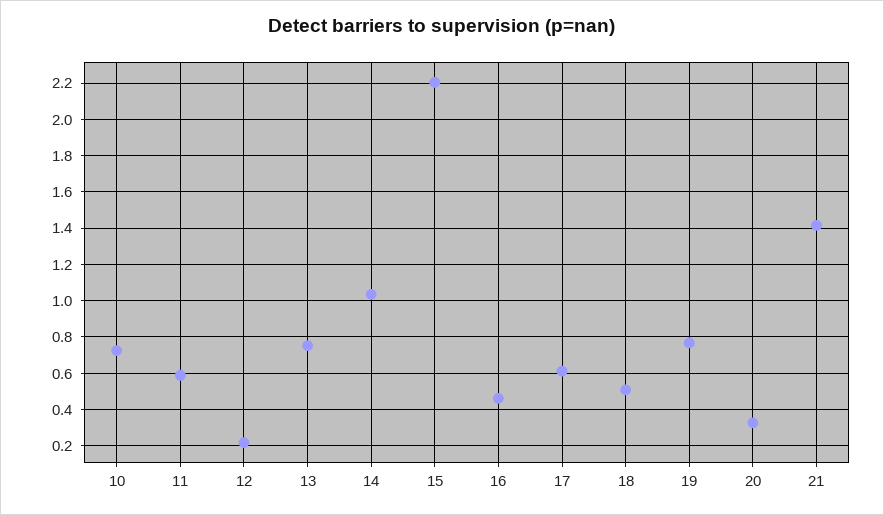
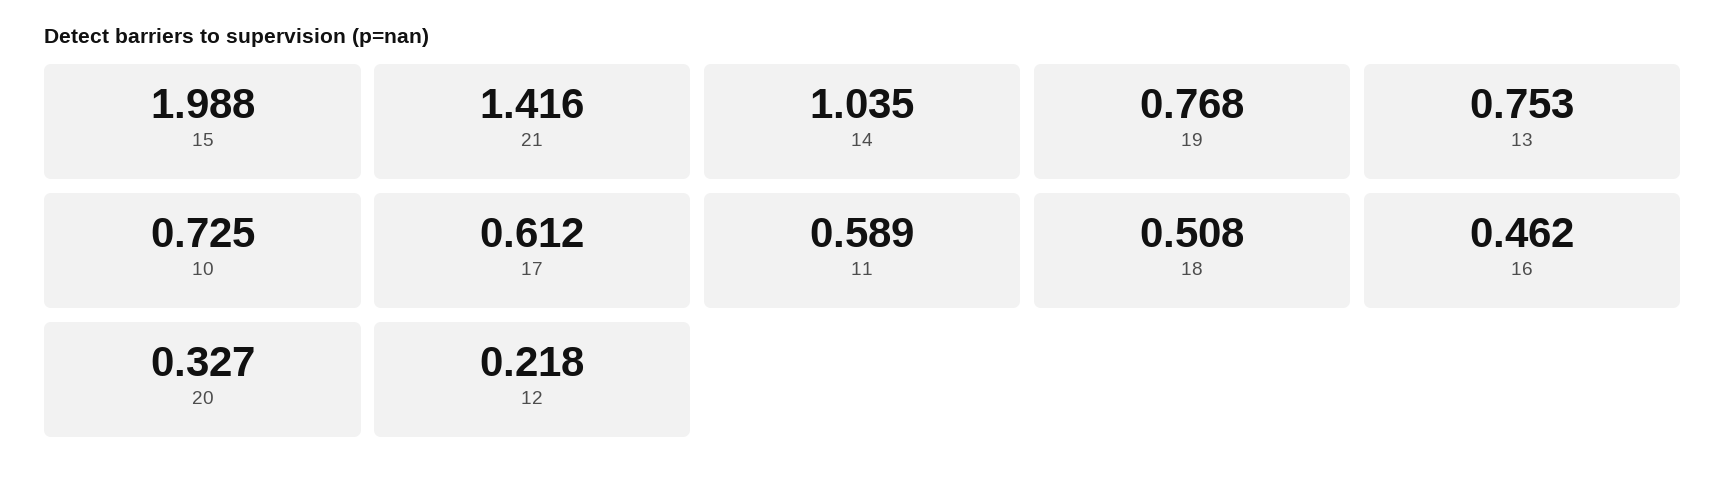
  {
    "10": 0.725,
    "11": 0.589,
    "12": 0.218,
    "13": 0.753,
    "14": 1.035,
-   "15": 2.2,
+   "15": 1.988,
    "16": 0.462,
    "17": 0.612,
    "18": 0.508,
    "19": 0.768,
    "20": 0.327,
    "21": 1.416
  }

